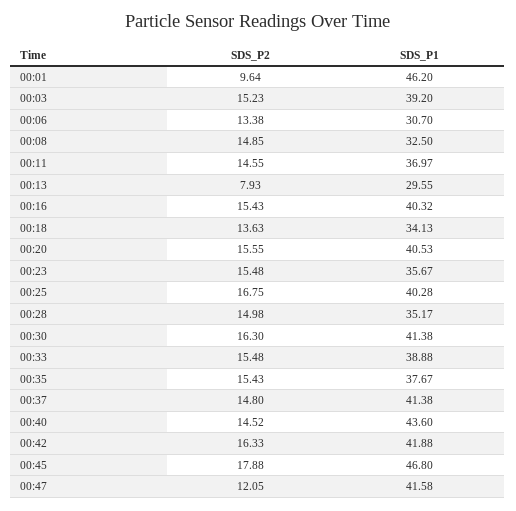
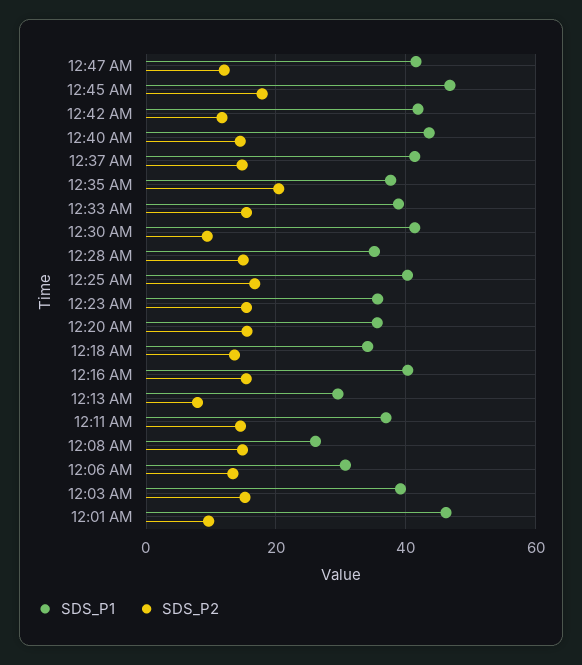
  {
    "SDS_P2": {
      "00:01": 9.64,
      "00:03": 15.23,
      "00:06": 13.38,
      "00:08": 14.85,
      "00:11": 14.55,
      "00:13": 7.93,
      "00:16": 15.43,
      "00:18": 13.63,
      "00:20": 15.55,
      "00:23": 15.48,
      "00:25": 16.75,
      "00:28": 14.98,
-     "00:30": 16.3,
+     "00:30": 10,
      "00:33": 15.48,
-     "00:35": 15.43,
+     "00:35": 20,
      "00:37": 14.8,
      "00:40": 14.52,
-     "00:42": 16.33,
+     "00:42": 12,
      "00:45": 17.88,
      "00:47": 12.05
    },
    "SDS_P1": {
      "00:01": 46.2,
      "00:03": 39.2,
      "00:06": 30.7,
-     "00:08": 32.5,
+     "00:08": 26,
      "00:11": 36.97,
      "00:13": 29.55,
      "00:16": 40.32,
      "00:18": 34.13,
-     "00:20": 40.53,
+     "00:20": 36,
      "00:23": 35.67,
      "00:25": 40.28,
      "00:28": 35.17,
      "00:30": 41.38,
      "00:33": 38.88,
      "00:35": 37.67,
      "00:37": 41.38,
      "00:40": 43.6,
      "00:42": 41.88,
      "00:45": 46.8,
      "00:47": 41.58
    }
  }

